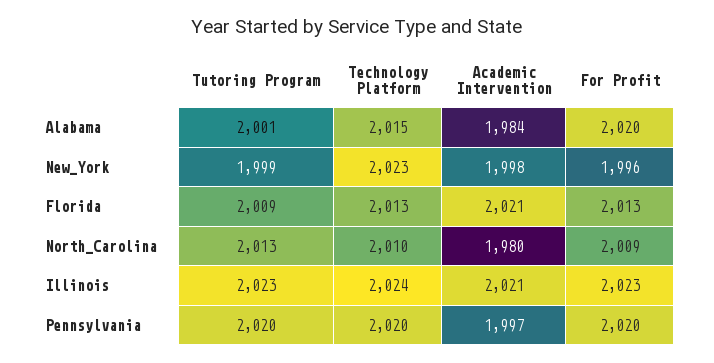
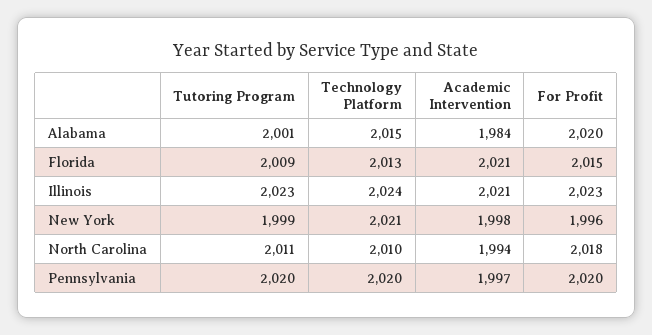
  {
    "Tutoring Program": {
      "Alabama": 2001,
      "New_York": 1999,
      "Florida": 2009,
-     "North_Carolina": 2013,
+     "North_Carolina": 2011,
      "Illinois": 2023,
      "Pennsylvania": 2020
    },
    "Technology Platform": {
      "Alabama": 2015,
-     "New_York": 2023,
+     "New_York": 2021,
      "Florida": 2013,
      "North_Carolina": 2010,
      "Illinois": 2024,
      "Pennsylvania": 2020
    },
    "Academic Intervention": {
      "Alabama": 1984,
      "New_York": 1998,
      "Florida": 2021,
-     "North_Carolina": 1980,
+     "North_Carolina": 1994,
      "Illinois": 2021,
      "Pennsylvania": 1997
    },
    "For Profit": {
      "Alabama": 2020,
      "New_York": 1996,
-     "Florida": 2013,
+     "Florida": 2015,
-     "North_Carolina": 2009,
+     "North_Carolina": 2018,
      "Illinois": 2023,
      "Pennsylvania": 2020
    }
  }

